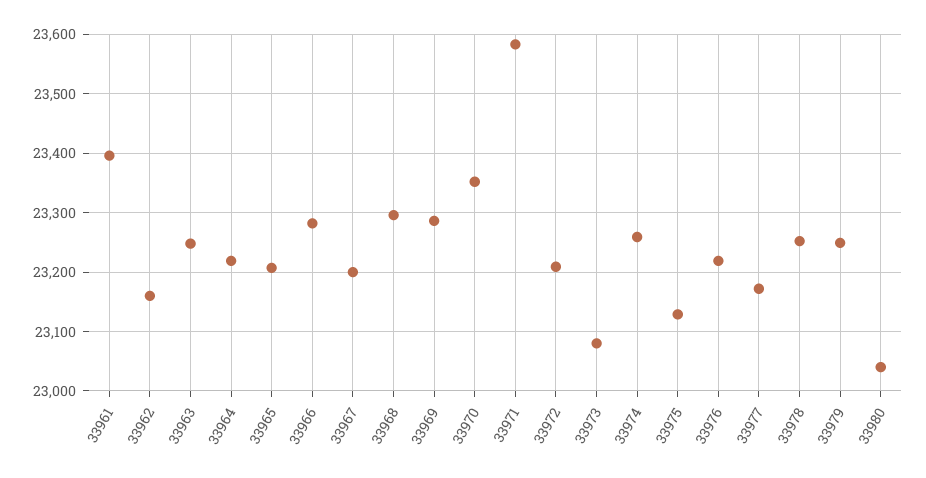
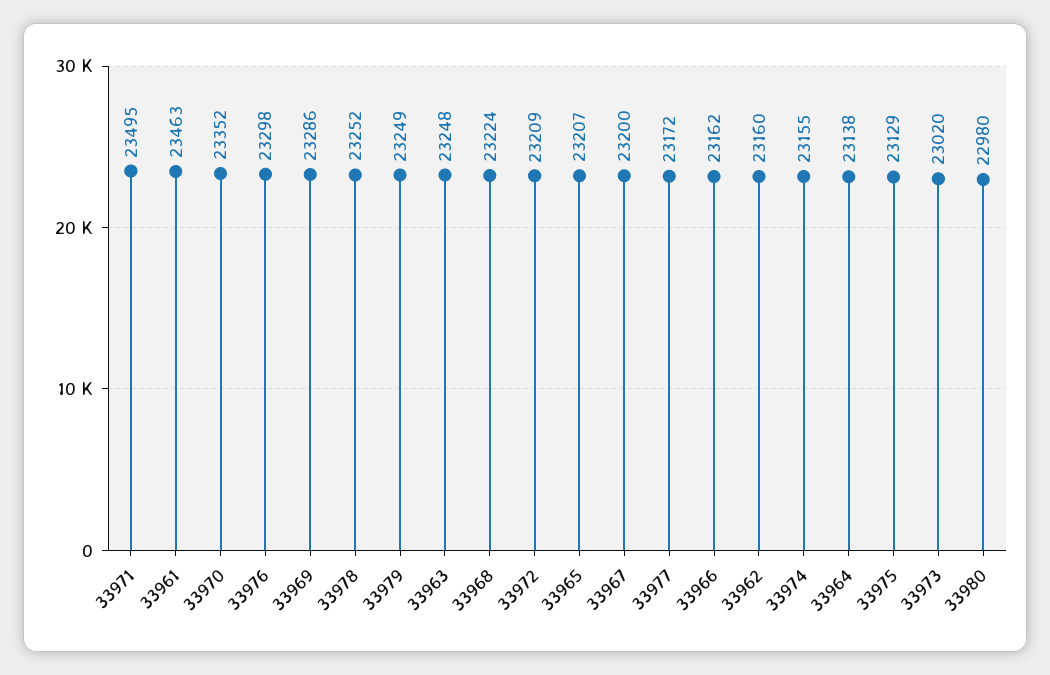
  {
-   "33961": 23400,
+   "33961": 23463,
    "33962": 23160,
    "33963": 23248,
-   "33964": 23220,
+   "33964": 23138,
    "33965": 23207,
-   "33966": 23280,
+   "33966": 23162,
    "33967": 23200,
-   "33968": 23300,
+   "33968": 23224,
    "33969": 23286,
    "33970": 23352,
-   "33971": 23580,
+   "33971": 23495,
    "33972": 23209,
-   "33973": 23080,
+   "33973": 23020,
-   "33974": 23260,
+   "33974": 23155,
    "33975": 23129,
-   "33976": 23220,
+   "33976": 23298,
    "33977": 23172,
    "33978": 23252,
    "33979": 23249,
-   "33980": 23040
+   "33980": 22980
  }

